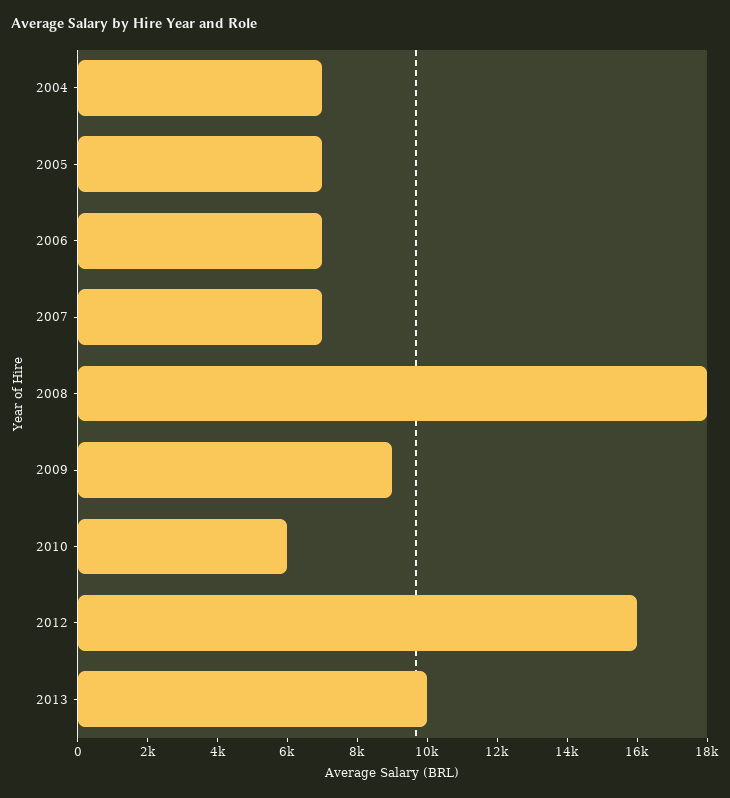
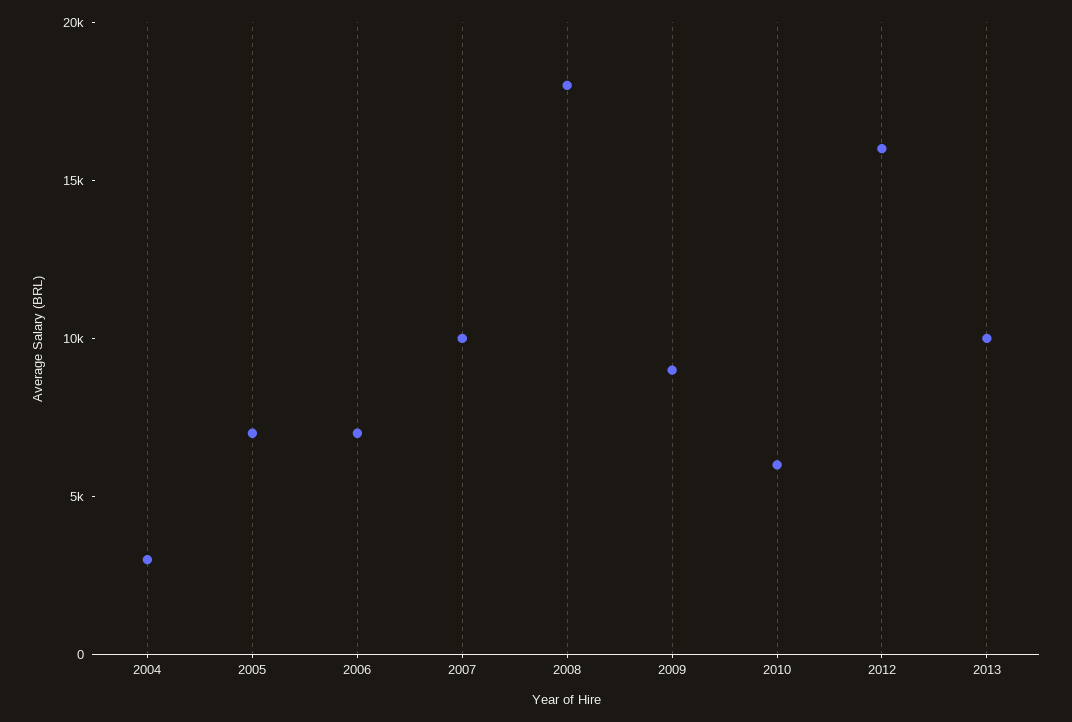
  {
-   "2004": 7000,
+   "2004": 3000,
    "2005": 7000,
    "2006": 7000,
-   "2007": 7000,
+   "2007": 10000,
    "2008": 18000,
    "2009": 9000,
    "2010": 6000,
    "2012": 16000,
    "2013": 10000
  }

